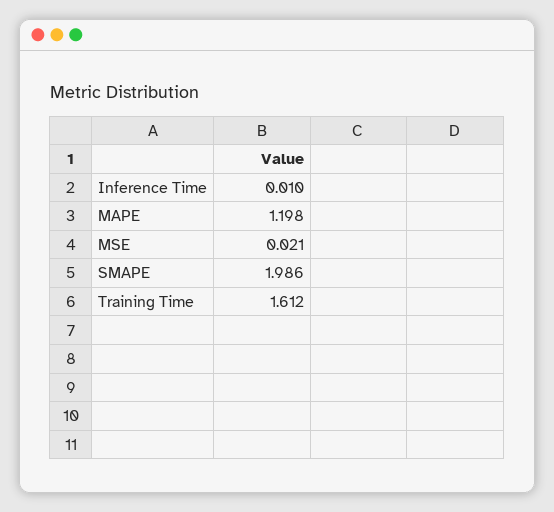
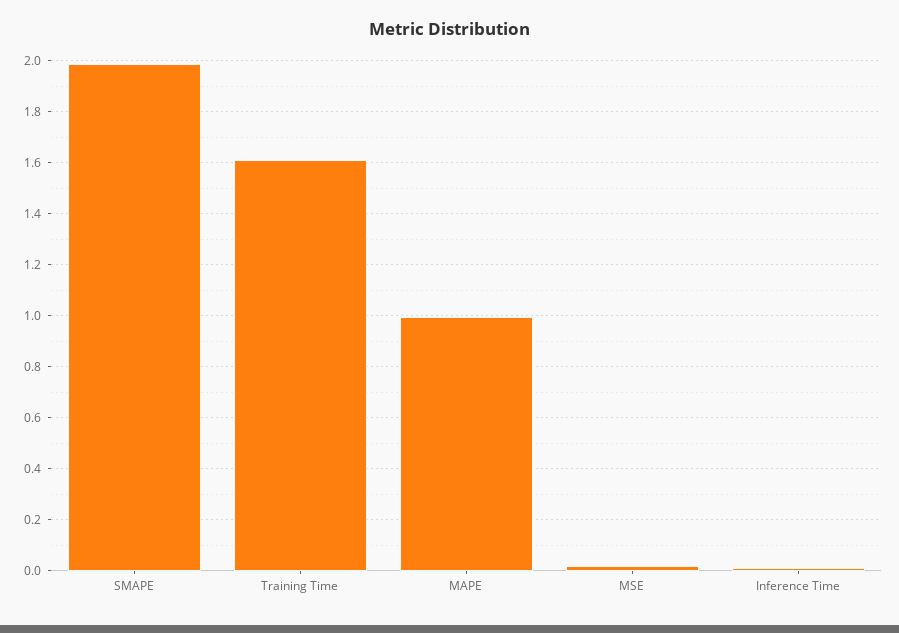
  {
    "Inference Time": 0.01,
-   "MAPE": 1.198,
+   "MAPE": 1,
    "MSE": 0.021,
    "SMAPE": 1.986,
    "Training Time": 1.612
  }

